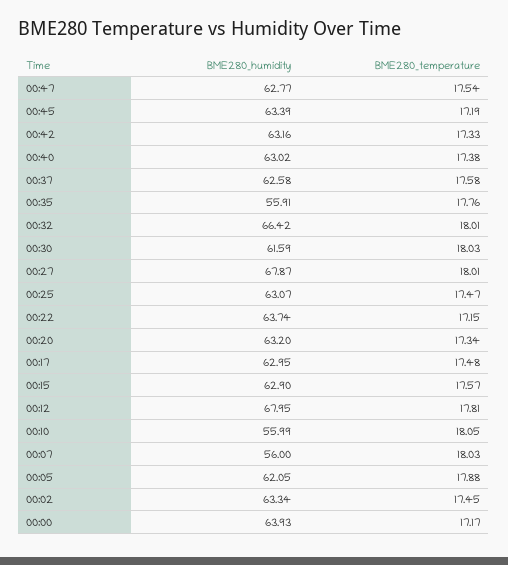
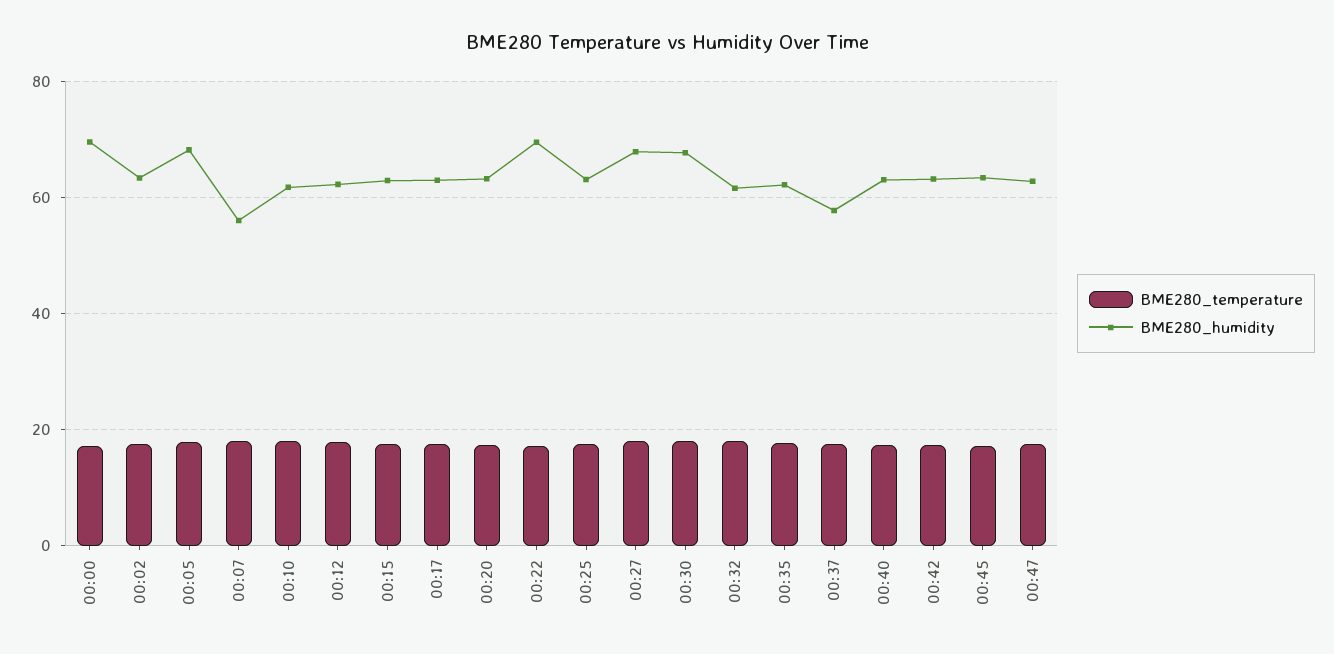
  {
    "BME280_humidity": {
      "00:47": 62.77,
      "00:45": 63.39,
      "00:42": 63.16,
      "00:40": 63.02,
-     "00:37": 62.58,
+     "00:37": 58,
-     "00:35": 55.91,
+     "00:35": 62,
-     "00:32": 66.42,
+     "00:32": 62,
-     "00:30": 61.59,
+     "00:30": 68,
      "00:27": 67.87,
      "00:25": 63.07,
-     "00:22": 63.74,
+     "00:22": 70,
      "00:20": 63.2,
      "00:17": 62.95,
      "00:15": 62.9,
-     "00:12": 67.95,
+     "00:12": 62,
-     "00:10": 55.99,
+     "00:10": 62,
      "00:07": 56,
-     "00:05": 62.05,
+     "00:05": 68,
      "00:02": 63.34,
-     "00:00": 63.93
+     "00:00": 70
    },
    "BME280_temperature": {
      "00:47": 17.54,
      "00:45": 17.19,
      "00:42": 17.33,
      "00:40": 17.38,
      "00:37": 17.58,
      "00:35": 17.76,
      "00:32": 18.01,
      "00:30": 18.03,
      "00:27": 18.01,
      "00:25": 17.47,
      "00:22": 17.15,
      "00:20": 17.34,
      "00:17": 17.48,
      "00:15": 17.57,
      "00:12": 17.81,
      "00:10": 18.05,
      "00:07": 18.03,
      "00:05": 17.88,
      "00:02": 17.45,
      "00:00": 17.17
    }
  }

